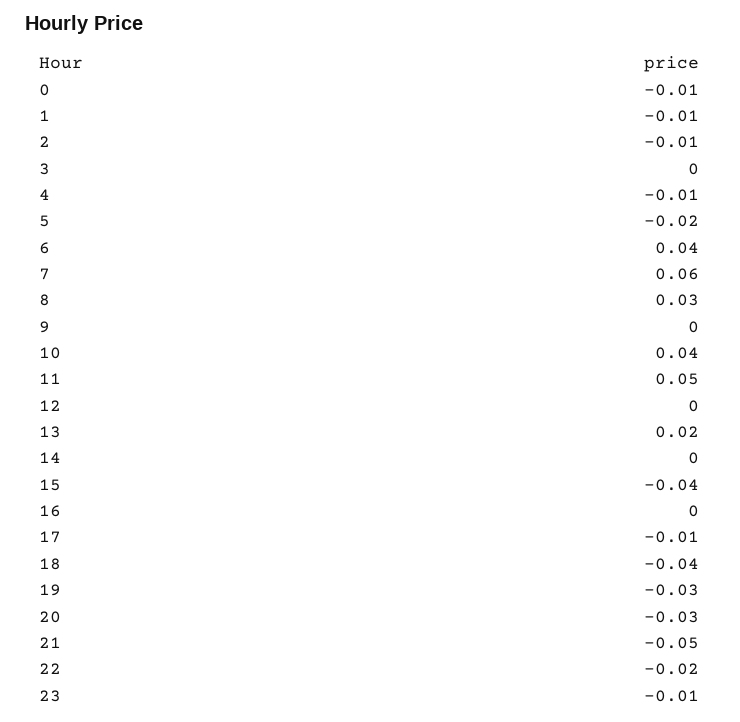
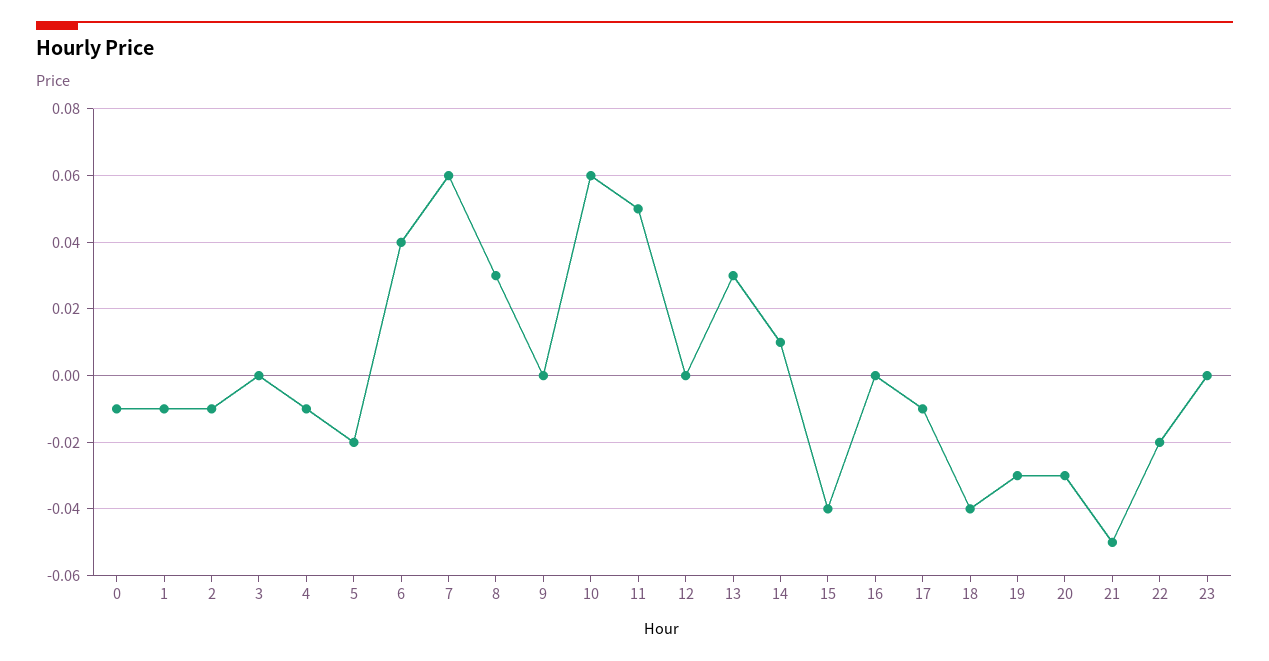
  {
    "0": -0.01,
    "1": -0.01,
    "2": -0.01,
    "3": 0,
    "4": -0.01,
    "5": -0.02,
    "6": 0.04,
    "7": 0.06,
    "8": 0.03,
    "9": 0,
-   "10": 0.04,
+   "10": 0.06,
    "11": 0.05,
    "12": 0,
-   "13": 0.02,
+   "13": 0.03,
-   "14": 0,
+   "14": 0.01,
    "15": -0.04,
    "16": 0,
    "17": -0.01,
    "18": -0.04,
    "19": -0.03,
    "20": -0.03,
    "21": -0.05,
    "22": -0.02,
-   "23": -0.01
+   "23": 0
  }

